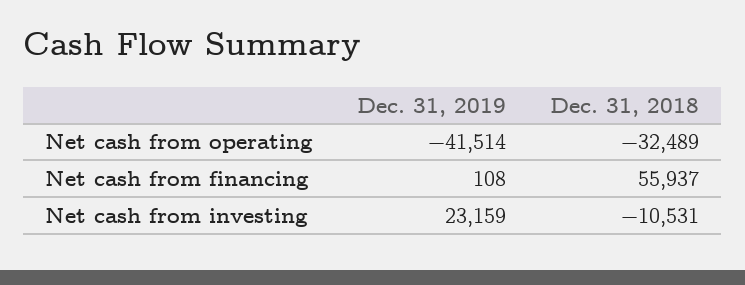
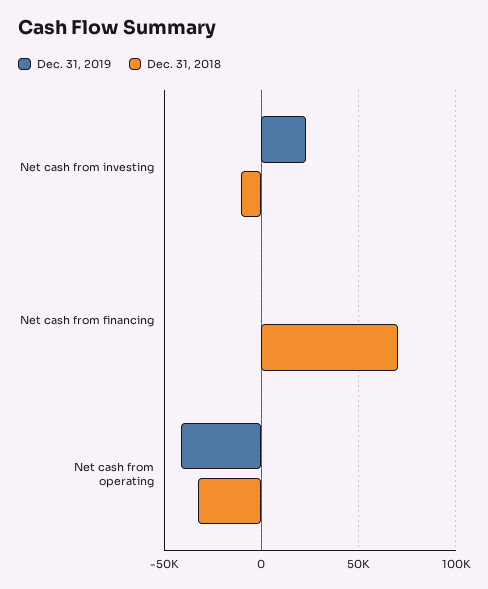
  {
    "Dec. 31, 2019": {
      "Net cash from operating": -41514,
      "Net cash from financing": 108,
      "Net cash from investing": 23159
    },
    "Dec. 31, 2018": {
      "Net cash from operating": -32489,
-     "Net cash from financing": 55937,
+     "Net cash from financing": 70000,
      "Net cash from investing": -10531
    }
  }

